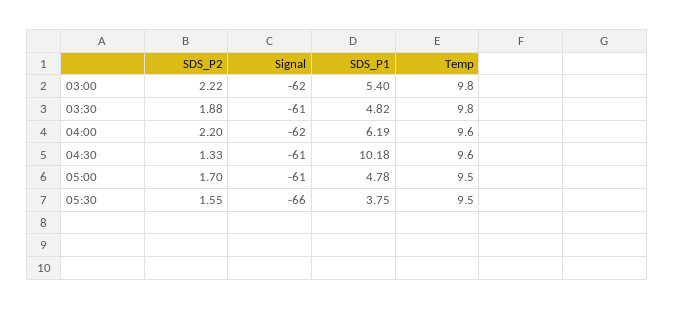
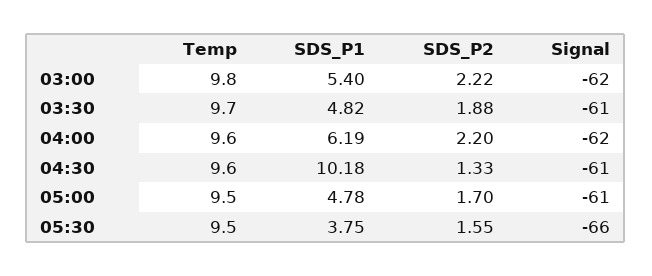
  {
    "SDS_P2": {
      "03:00": 2.22,
      "03:30": 1.88,
      "04:00": 2.2,
      "04:30": 1.33,
      "05:00": 1.7,
      "05:30": 1.55
    },
    "Signal": {
      "03:00": -62,
      "03:30": -61,
      "04:00": -62,
      "04:30": -61,
      "05:00": -61,
      "05:30": -66
    },
    "SDS_P1": {
      "03:00": 5.4,
      "03:30": 4.82,
      "04:00": 6.19,
      "04:30": 10.18,
      "05:00": 4.78,
      "05:30": 3.75
    },
    "Temp": {
      "03:00": 9.8,
-     "03:30": 9.8,
+     "03:30": 9.7,
      "04:00": 9.6,
      "04:30": 9.6,
      "05:00": 9.5,
      "05:30": 9.5
    }
  }

